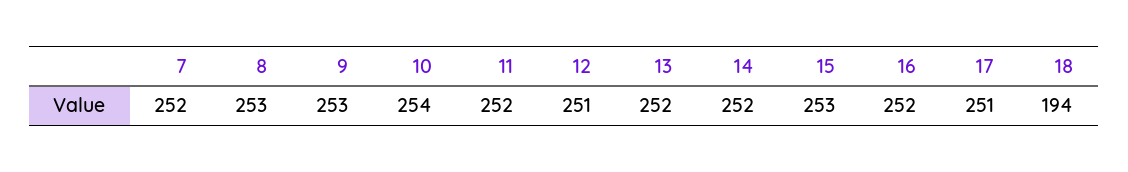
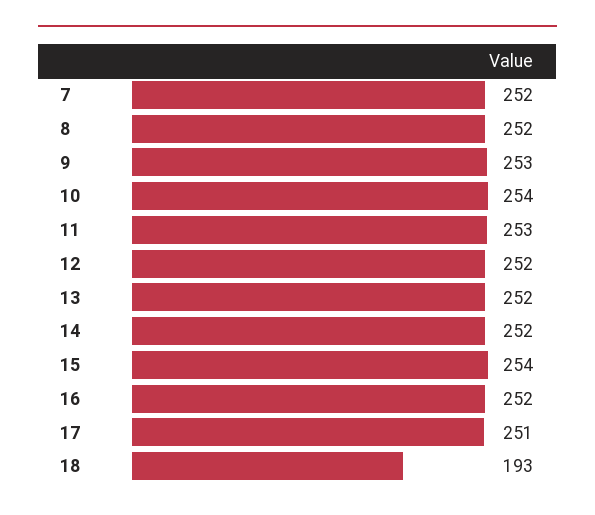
  {
    "7": 252,
-   "8": 253,
+   "8": 252,
    "9": 253,
    "10": 254,
-   "11": 252,
+   "11": 253,
-   "12": 251,
+   "12": 252,
    "13": 252,
    "14": 252,
-   "15": 253,
+   "15": 254,
    "16": 252,
    "17": 251,
-   "18": 194
+   "18": 193
  }

